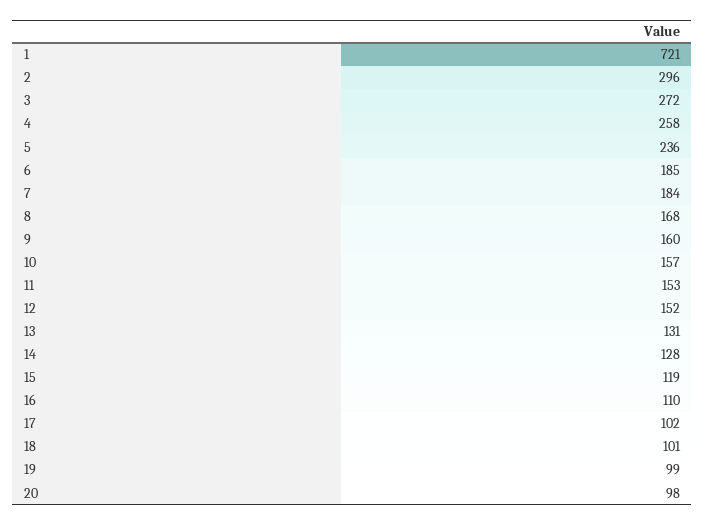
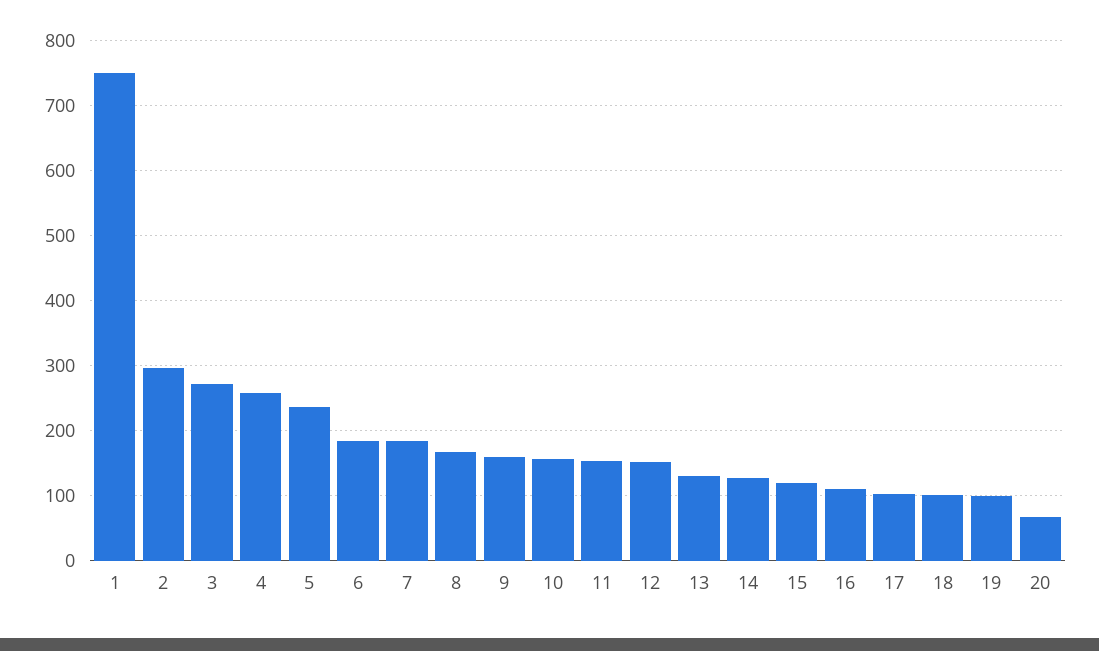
  {
-   "1": 721,
+   "1": 750,
    "2": 296,
    "3": 272,
    "4": 258,
    "5": 236,
    "6": 185,
    "7": 184,
    "8": 168,
    "9": 160,
    "10": 157,
    "11": 153,
    "12": 152,
    "13": 131,
    "14": 128,
    "15": 119,
    "16": 110,
    "17": 102,
    "18": 101,
    "19": 99,
-   "20": 98
+   "20": 70
  }

